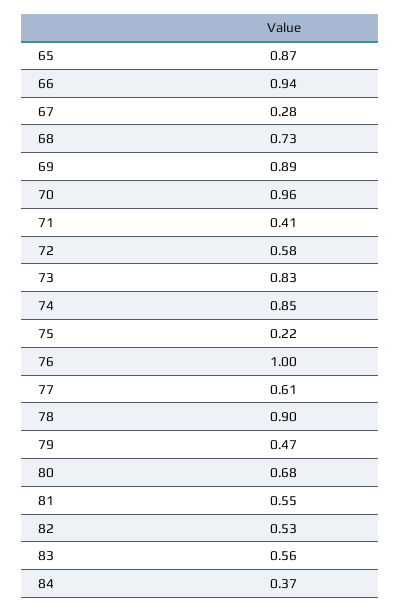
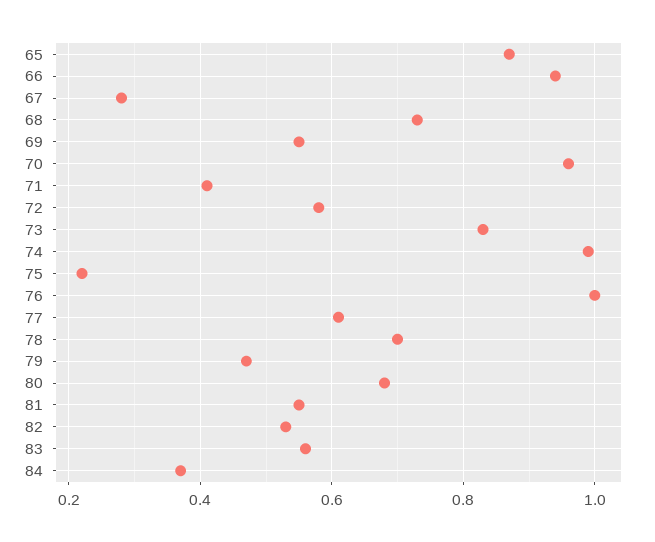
  {
    "65": 0.87,
    "66": 0.94,
    "67": 0.28,
    "68": 0.73,
-   "69": 0.89,
+   "69": 0.55,
    "70": 0.96,
    "71": 0.41,
    "72": 0.58,
    "73": 0.83,
-   "74": 0.85,
+   "74": 1,
    "75": 0.22,
    "76": 1,
    "77": 0.61,
-   "78": 0.9,
+   "78": 0.7,
    "79": 0.47,
    "80": 0.68,
    "81": 0.55,
    "82": 0.53,
    "83": 0.56,
    "84": 0.37
  }

